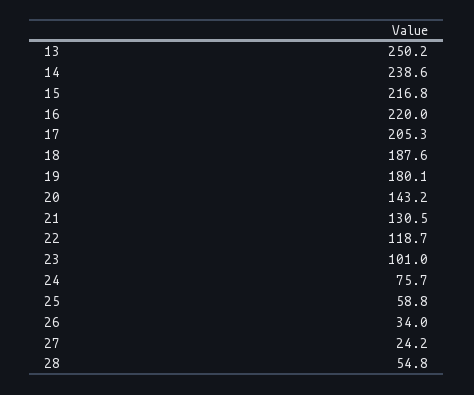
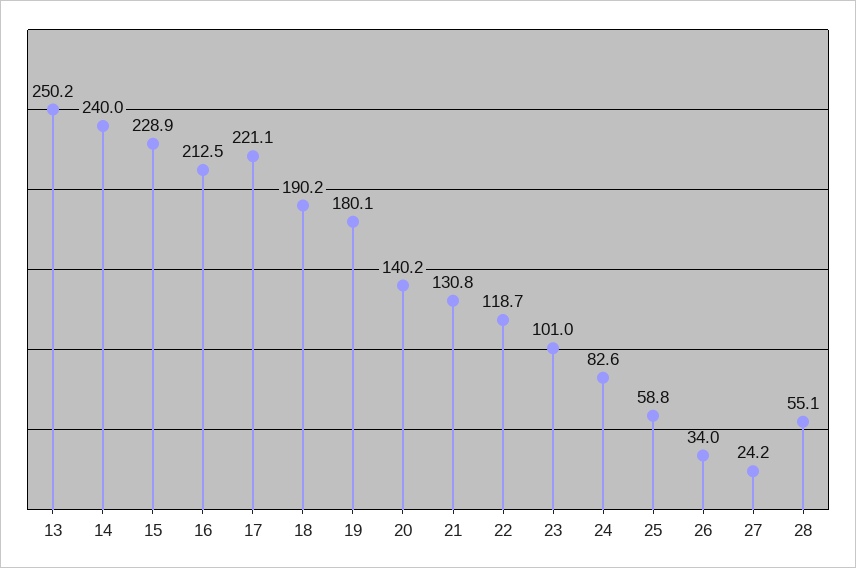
  {
    "13": 250.2,
-   "14": 238.6,
+   "14": 240,
-   "15": 216.8,
+   "15": 228.9,
-   "16": 220,
+   "16": 212.5,
-   "17": 205.3,
+   "17": 221.1,
-   "18": 187.6,
+   "18": 190.2,
    "19": 180.1,
-   "20": 143.2,
+   "20": 140.2,
-   "21": 130.5,
+   "21": 130.8,
    "22": 118.7,
    "23": 101,
-   "24": 75.7,
+   "24": 82.6,
    "25": 58.8,
    "26": 34,
    "27": 24.2,
-   "28": 54.8
+   "28": 55.1
  }

